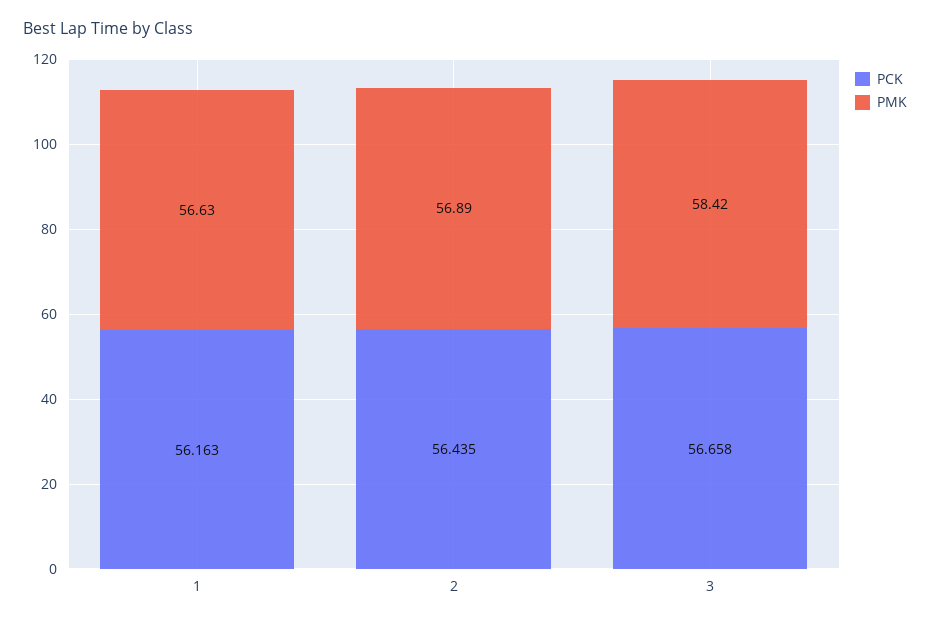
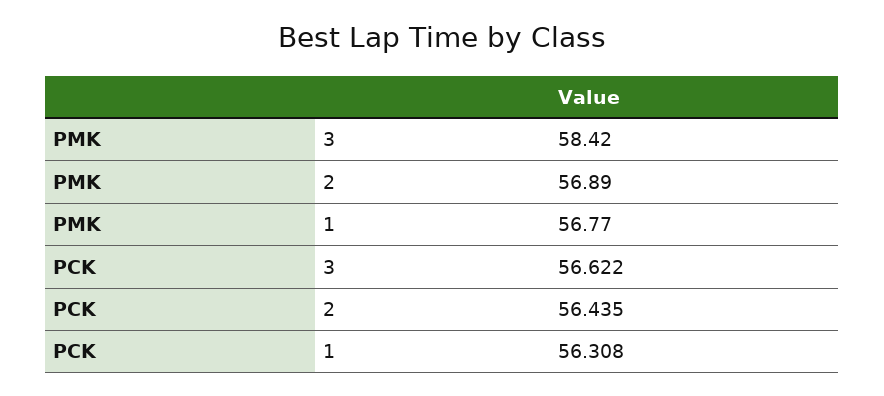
  {
    "PCK": {
-     "1": 56.163,
+     "1": 56.308,
      "2": 56.435,
-     "3": 56.658
+     "3": 56.622
    },
    "PMK": {
-     "1": 56.63,
+     "1": 56.77,
      "2": 56.89,
      "3": 58.42
    }
  }

